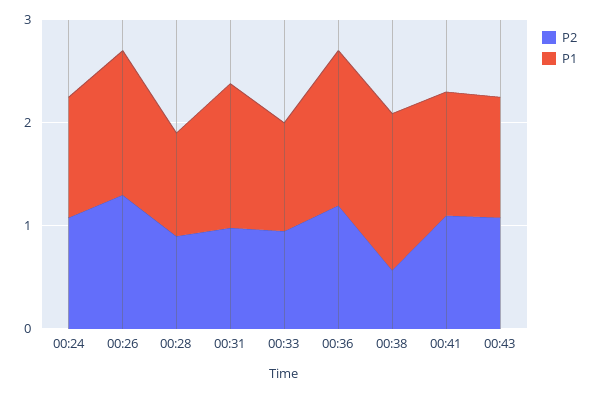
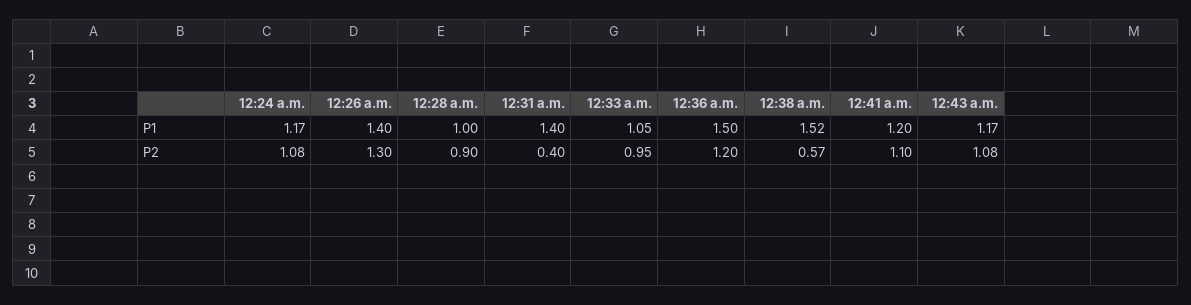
  {
    "P2": {
      "00:24": 1.08,
      "00:26": 1.3,
      "00:28": 0.9,
-     "00:31": 1,
+     "00:31": 0.4,
      "00:33": 0.95,
      "00:36": 1.2,
      "00:38": 0.57,
      "00:41": 1.1,
      "00:43": 1.08
    },
    "P1": {
      "00:24": 1.17,
      "00:26": 1.4,
      "00:28": 1,
      "00:31": 1.4,
      "00:33": 1.05,
      "00:36": 1.5,
      "00:38": 1.52,
      "00:41": 1.2,
      "00:43": 1.17
    }
  }

